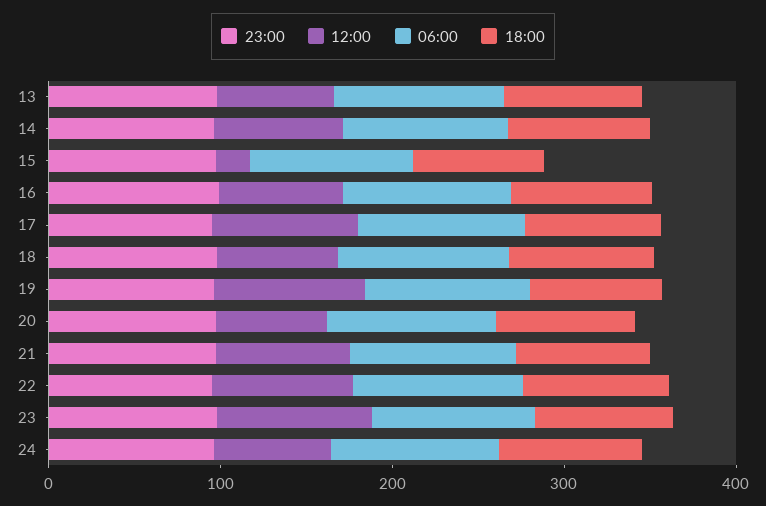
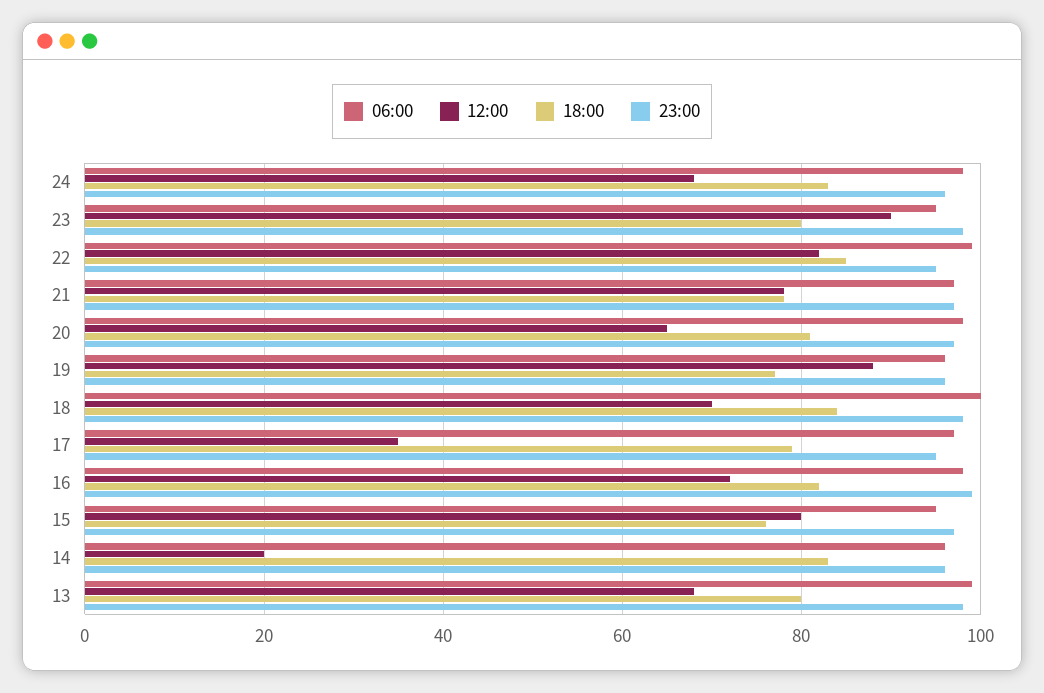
  {
    "23:00": {
      "13": 100,
      "14": 95,
      "15": 95,
      "16": 100,
      "17": 95,
      "18": 100,
      "19": 95,
      "20": 95,
      "21": 95,
      "22": 95,
      "23": 100,
      "24": 95
    },
    "12:00": {
      "13": 70,
-     "14": 80,
+     "14": 20,
-     "15": 20,
+     "15": 80,
      "16": 70,
-     "17": 80,
+     "17": 35,
      "18": 70,
      "19": 90,
      "20": 65,
      "21": 80,
      "22": 80,
      "23": 90,
      "24": 70
    },
    "06:00": {
      "13": 100,
      "14": 95,
      "15": 95,
      "16": 100,
      "17": 95,
      "18": 100,
      "19": 95,
      "20": 100,
      "21": 95,
      "22": 100,
      "23": 95,
      "24": 100
    },
    "18:00": {
      "13": 80,
      "14": 85,
      "15": 75,
      "16": 80,
      "17": 80,
      "18": 85,
      "19": 75,
      "20": 80,
      "21": 80,
      "22": 85,
      "23": 80,
      "24": 85
    }
  }

